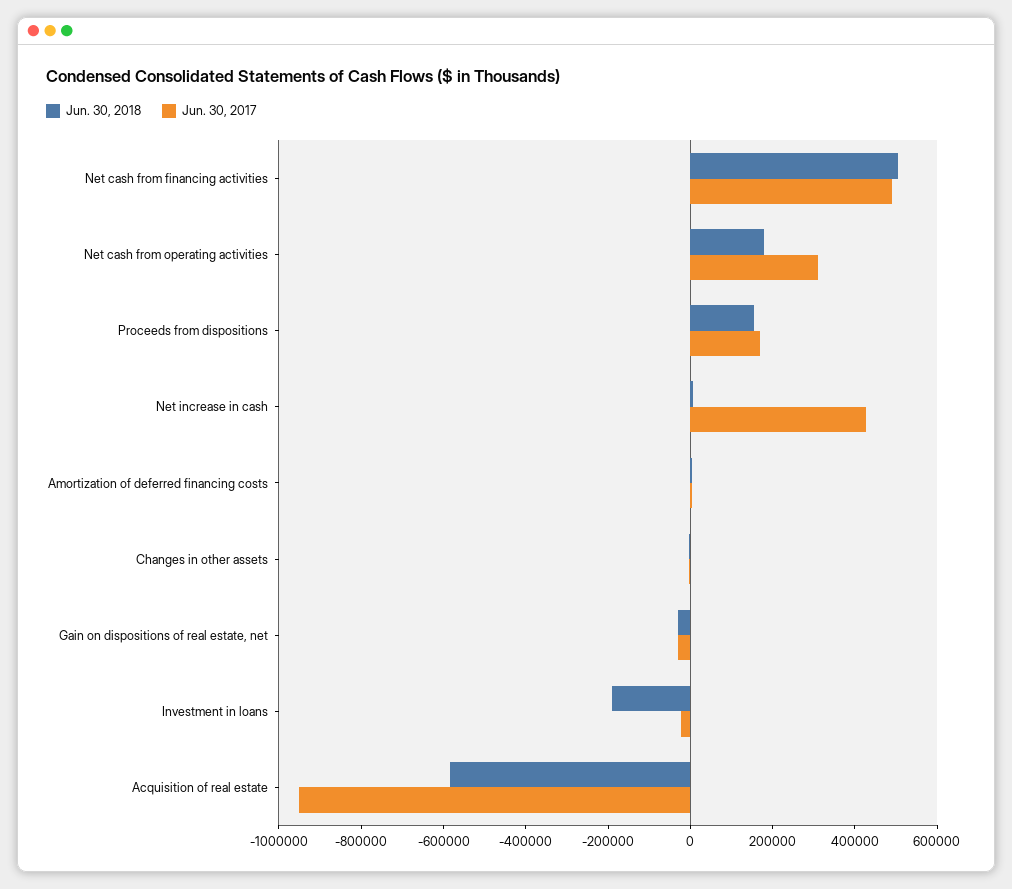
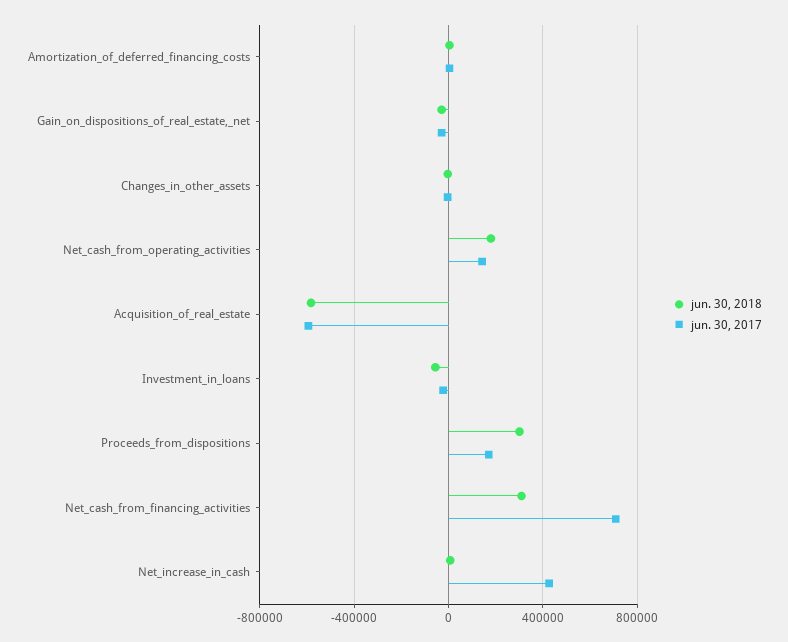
  {
    "Jun. 30, 2018": {
-     "Net cash from financing activities": 500000,
+     "Net cash from financing activities": 300000,
      "Net cash from operating activities": 200000,
-     "Proceeds from dispositions": 150000,
+     "Proceeds from dispositions": 300000,
      "Net increase in cash": 0,
      "Amortization of deferred financing costs": 0,
      "Changes in other assets": 0,
      "Gain on dispositions of real estate, net": -50000,
-     "Investment in loans": -200000,
+     "Investment in loans": -50000,
      "Acquisition of real estate": -600000
    },
    "Jun. 30, 2017": {
-     "Net cash from financing activities": 500000,
+     "Net cash from financing activities": 700000,
-     "Net cash from operating activities": 300000,
+     "Net cash from operating activities": 150000,
      "Proceeds from dispositions": 150000,
      "Net increase in cash": 450000,
      "Amortization of deferred financing costs": 0,
      "Changes in other assets": 0,
      "Gain on dispositions of real estate, net": -50000,
      "Investment in loans": 0,
-     "Acquisition of real estate": -950000
+     "Acquisition of real estate": -600000
    }
  }

